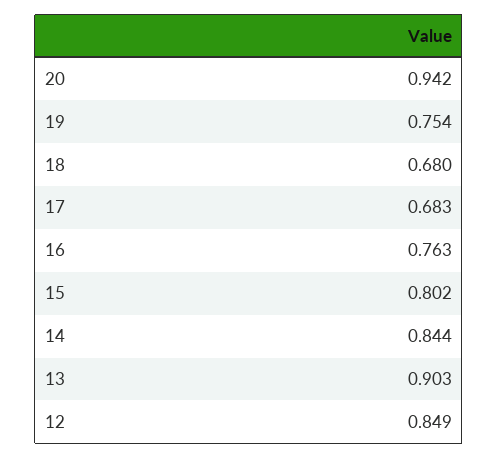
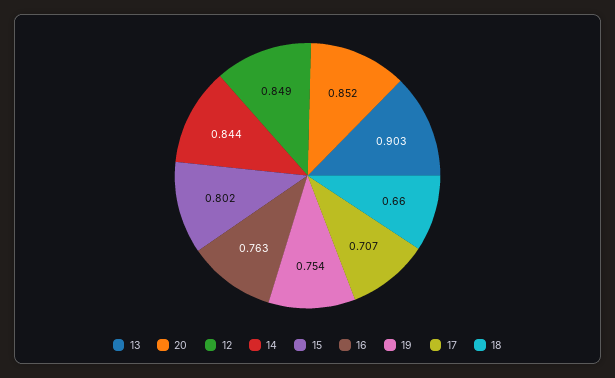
  {
-   "20": 0.942,
+   "20": 0.852,
    "19": 0.754,
-   "18": 0.68,
+   "18": 0.66,
-   "17": 0.683,
+   "17": 0.707,
    "16": 0.763,
    "15": 0.802,
    "14": 0.844,
    "13": 0.903,
    "12": 0.849
  }

